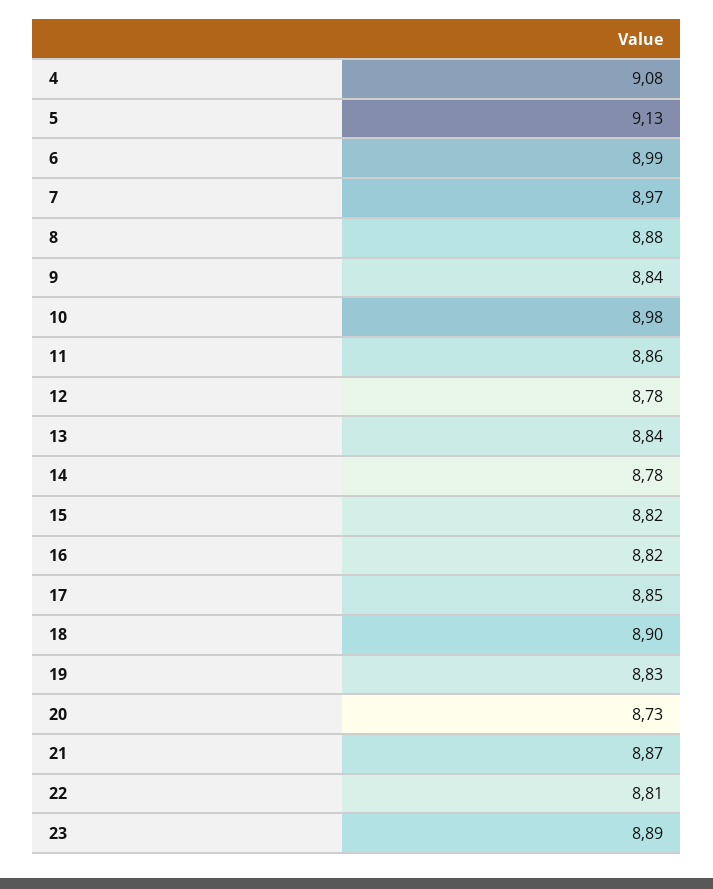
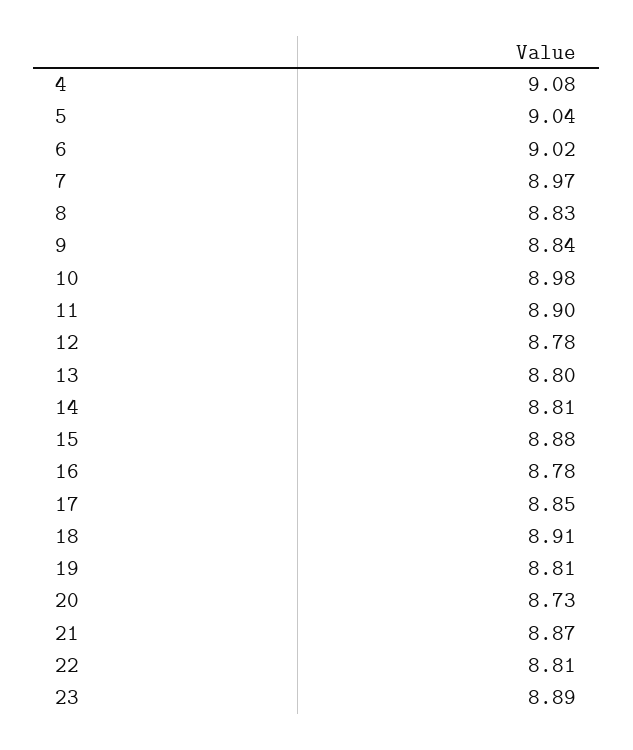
  {
    "4": 9.08,
-   "5": 9.13,
+   "5": 9.04,
-   "6": 8.99,
+   "6": 9.02,
    "7": 8.97,
-   "8": 8.88,
+   "8": 8.83,
    "9": 8.84,
    "10": 8.98,
-   "11": 8.86,
+   "11": 8.9,
    "12": 8.78,
-   "13": 8.84,
+   "13": 8.8,
-   "14": 8.78,
+   "14": 8.81,
-   "15": 8.82,
+   "15": 8.88,
-   "16": 8.82,
+   "16": 8.78,
    "17": 8.85,
-   "18": 8.9,
+   "18": 8.91,
-   "19": 8.83,
+   "19": 8.81,
    "20": 8.73,
    "21": 8.87,
    "22": 8.81,
    "23": 8.89
  }

